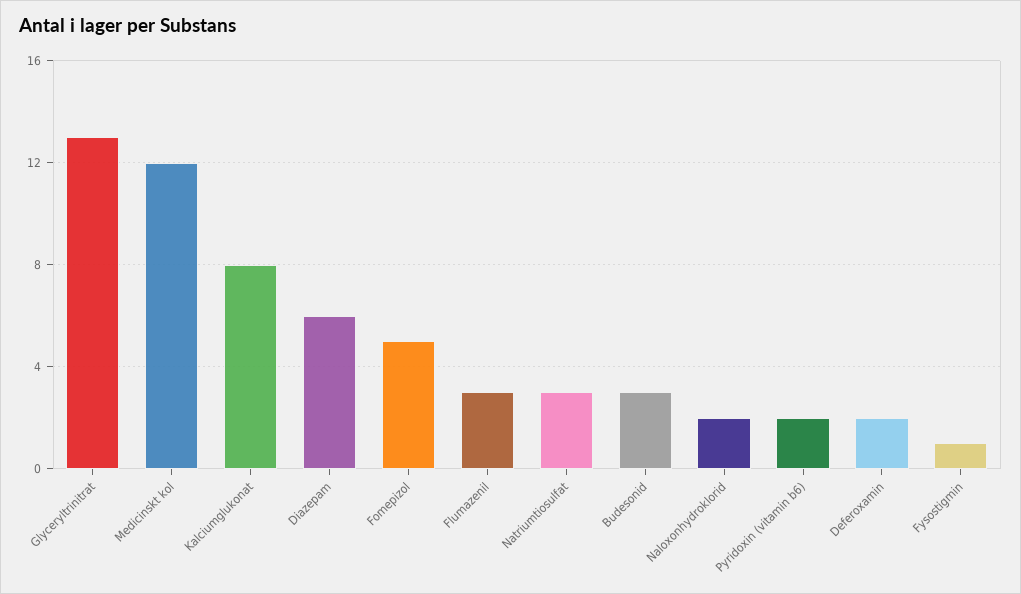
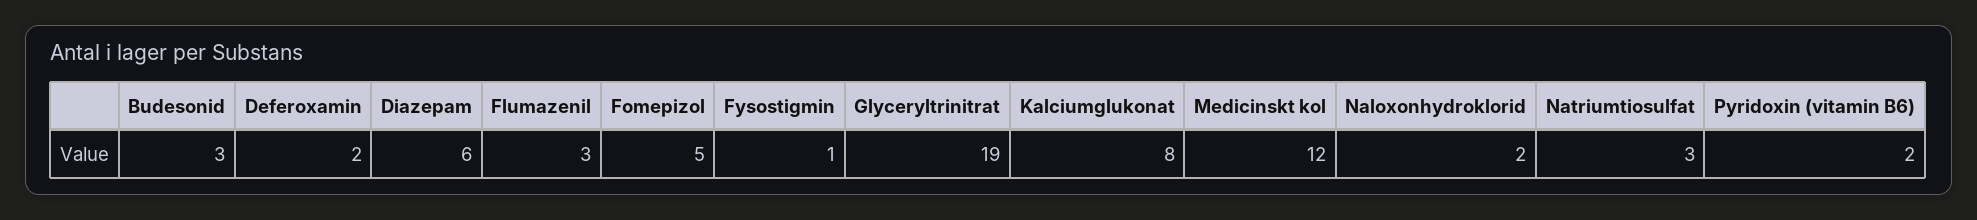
  {
-   "Glyceryltrinitrat": 13,
+   "Glyceryltrinitrat": 19,
    "Medicinskt kol": 12,
    "Kalciumglukonat": 8,
    "Diazepam": 6,
    "Fomepizol": 5,
    "Flumazenil": 3,
    "Natriumtiosulfat": 3,
    "Budesonid": 3,
    "Naloxonhydroklorid": 2,
    "Pyridoxin (vitamin b6)": 2,
    "Deferoxamin": 2,
    "Fysostigmin": 1
  }

